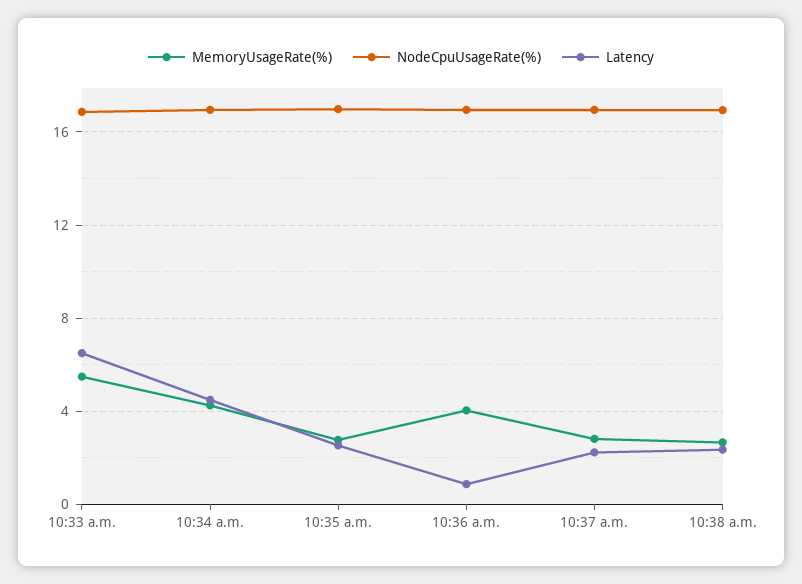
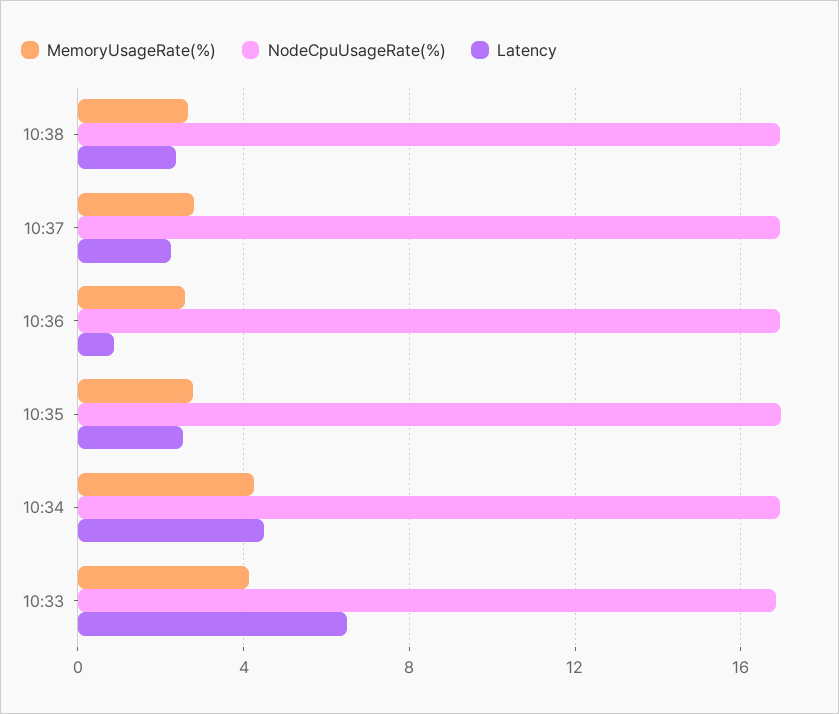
  {
    "MemoryUsageRate(%)": {
-     "10:33 a.m.": 5.5,
+     "10:33 a.m.": 4,
      "10:34 a.m.": 4.5,
      "10:35 a.m.": 3,
-     "10:36 a.m.": 4,
+     "10:36 a.m.": 2.5,
      "10:37 a.m.": 3,
      "10:38 a.m.": 2.5
    },
    "NodeCpuUsageRate(%)": {
      "10:33 a.m.": 17,
      "10:34 a.m.": 17,
      "10:35 a.m.": 17,
      "10:36 a.m.": 17,
      "10:37 a.m.": 17,
      "10:38 a.m.": 17
    },
    "Latency": {
      "10:33 a.m.": 6.5,
      "10:34 a.m.": 4.5,
      "10:35 a.m.": 2.5,
      "10:36 a.m.": 1,
      "10:37 a.m.": 2,
      "10:38 a.m.": 2.5
    }
  }

